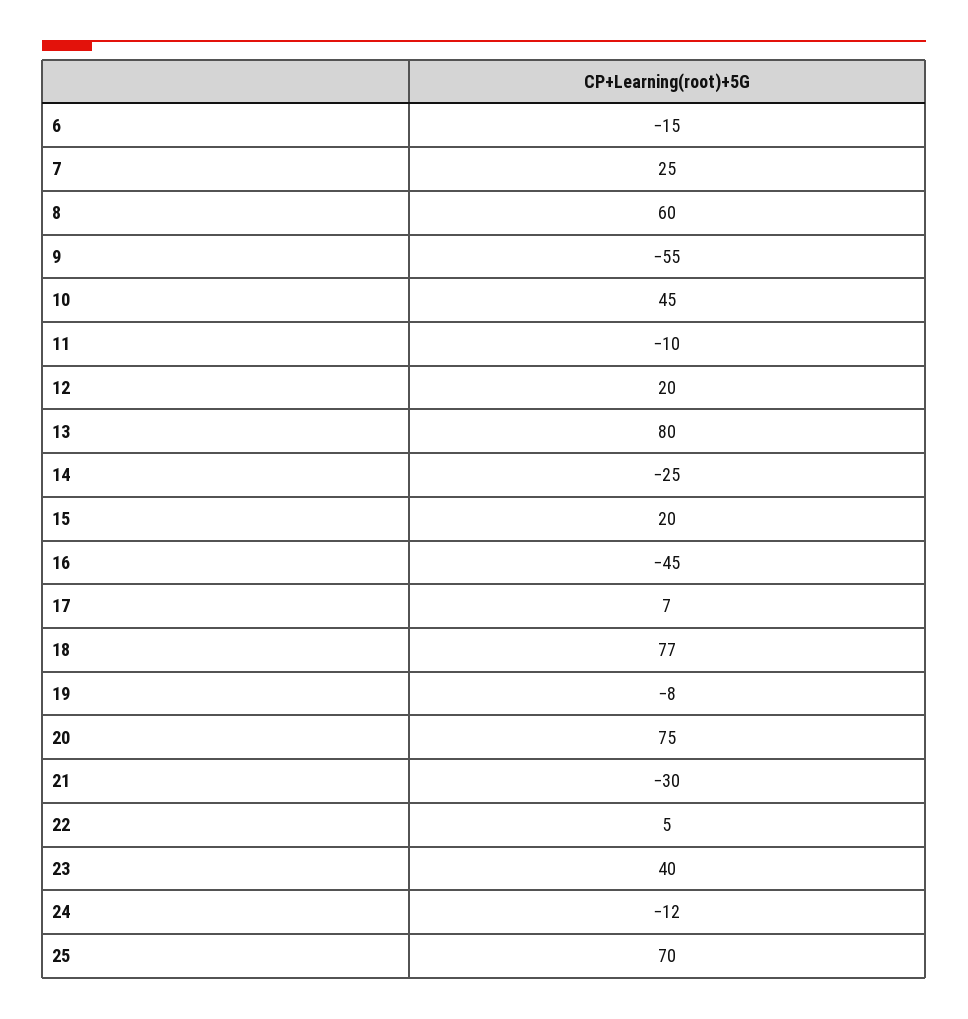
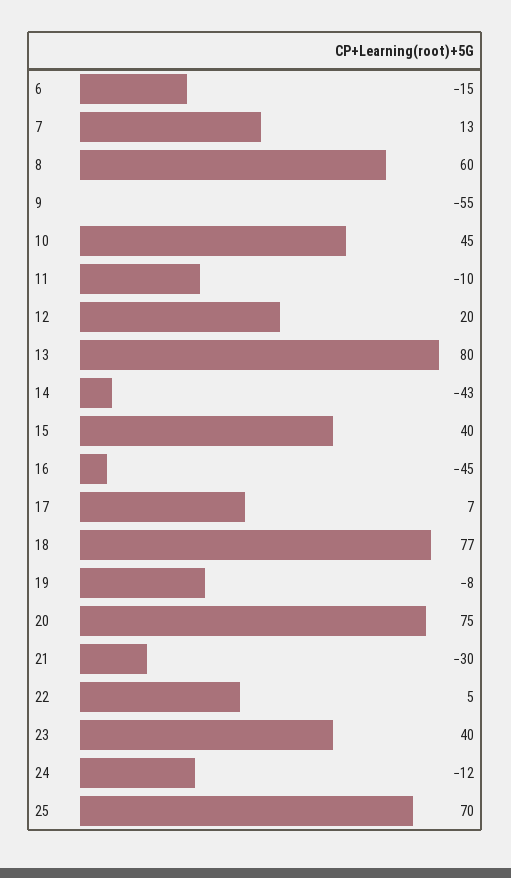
  {
    "6": -15,
-   "7": 25,
+   "7": 13,
    "8": 60,
    "9": -55,
    "10": 45,
    "11": -10,
    "12": 20,
    "13": 80,
-   "14": -25,
+   "14": -43,
-   "15": 20,
+   "15": 40,
    "16": -45,
    "17": 7,
    "18": 77,
    "19": -8,
    "20": 75,
    "21": -30,
    "22": 5,
    "23": 40,
    "24": -12,
    "25": 70
  }

